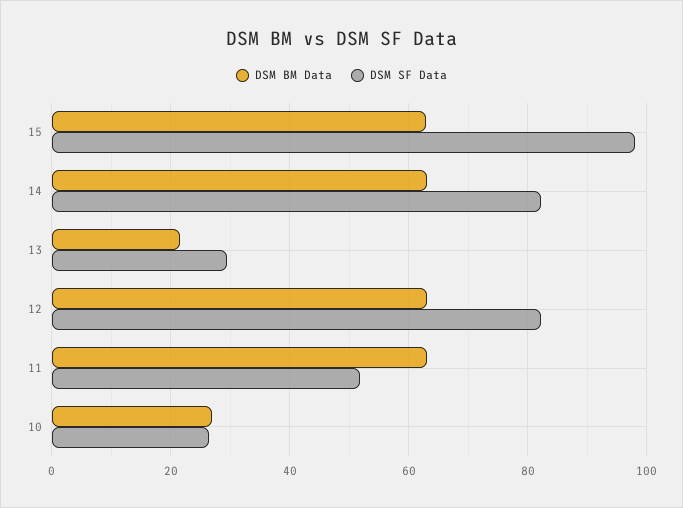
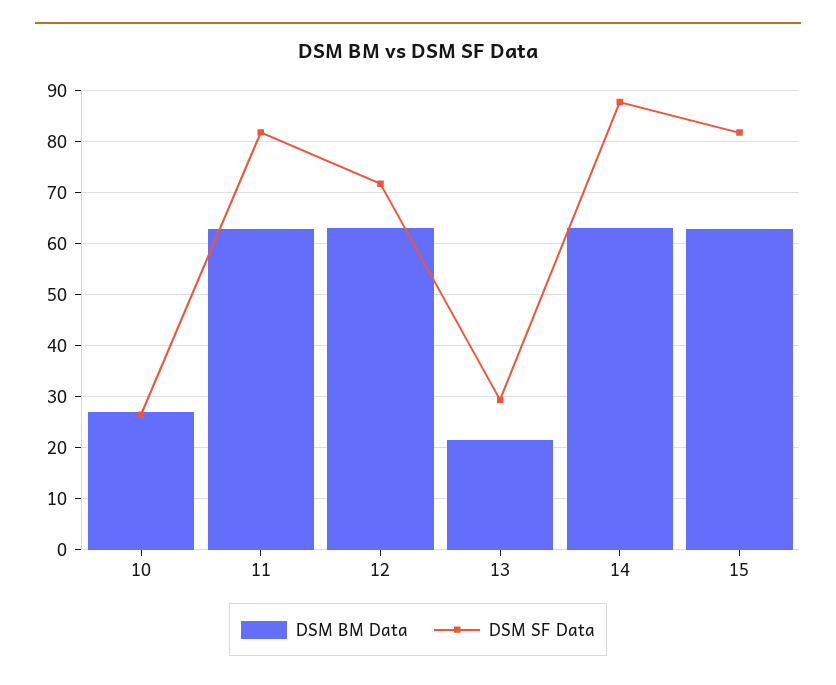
  {
    "DSM BM Data": {
      "15": 62,
      "14": 64,
      "13": 22,
      "12": 64,
      "11": 62,
      "10": 26
    },
    "DSM SF Data": {
-     "15": 98,
+     "15": 82,
-     "14": 82,
+     "14": 88,
      "13": 30,
-     "12": 82,
+     "12": 72,
-     "11": 52,
+     "11": 82,
      "10": 26
    }
  }

